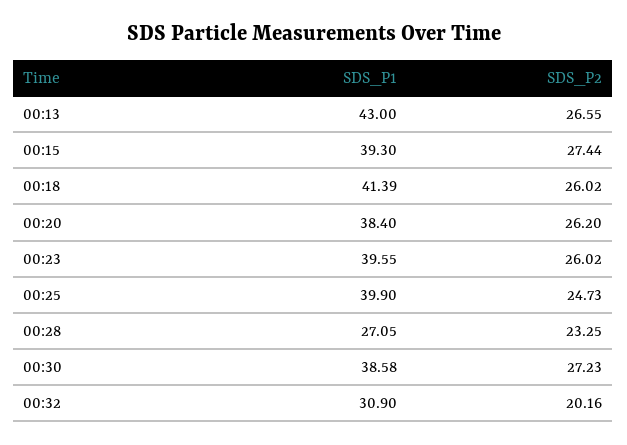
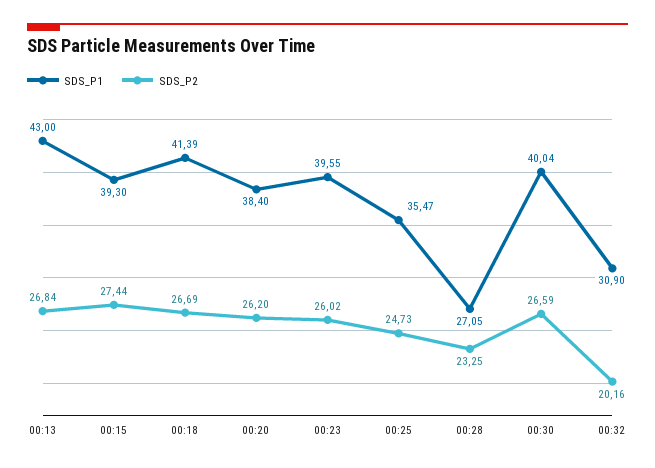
  {
    "SDS_P1": {
      "00:13": 43,
      "00:15": 39.3,
      "00:18": 41.39,
      "00:20": 38.4,
      "00:23": 39.55,
-     "00:25": 39.9,
+     "00:25": 35.47,
      "00:28": 27.05,
-     "00:30": 38.58,
+     "00:30": 40.04,
      "00:32": 30.9
    },
    "SDS_P2": {
-     "00:13": 26.55,
+     "00:13": 26.84,
      "00:15": 27.44,
-     "00:18": 26.02,
+     "00:18": 26.69,
      "00:20": 26.2,
      "00:23": 26.02,
      "00:25": 24.73,
      "00:28": 23.25,
-     "00:30": 27.23,
+     "00:30": 26.59,
      "00:32": 20.16
    }
  }

